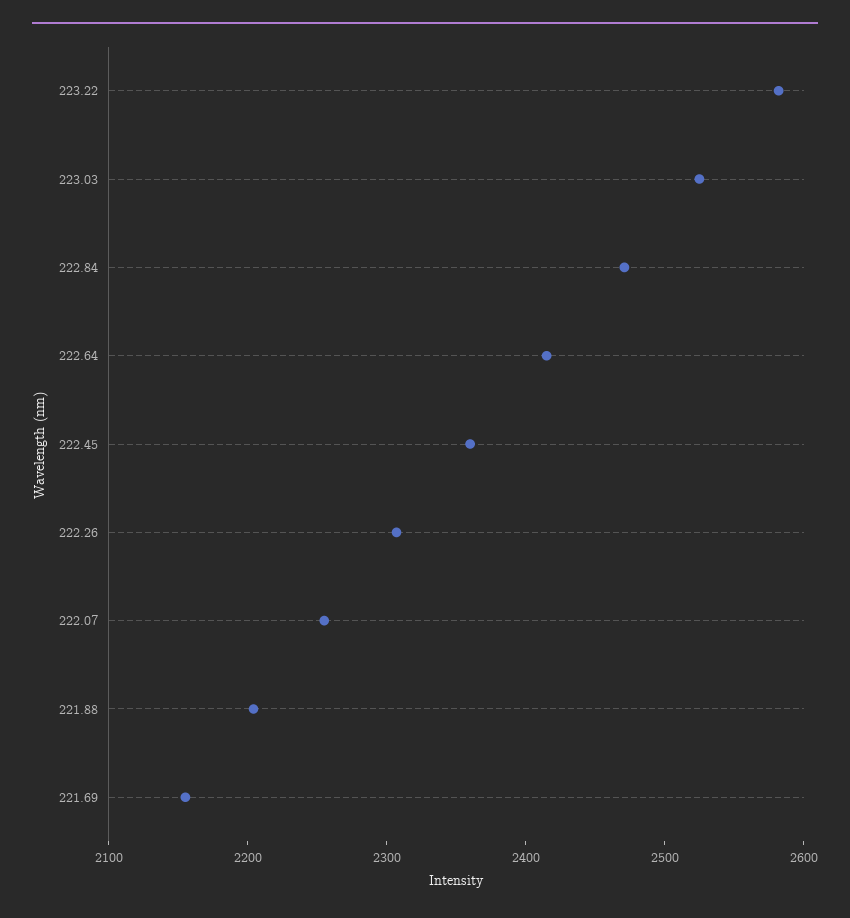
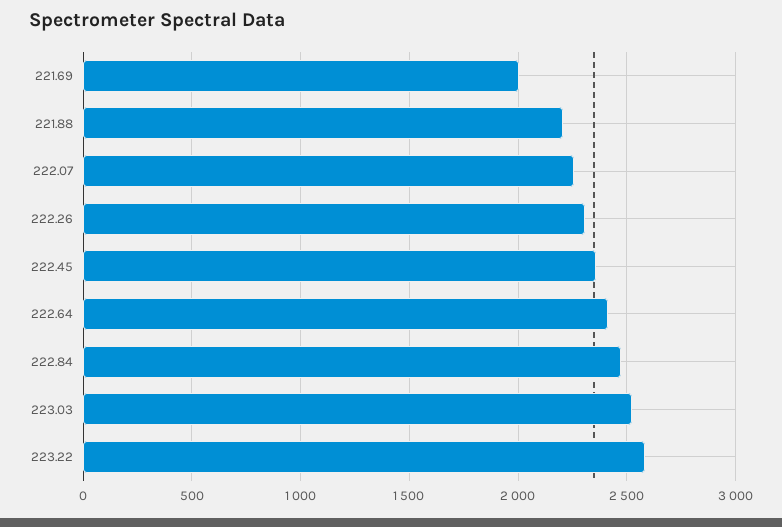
  {
    "223.22": 2580,
    "223.03": 2520,
    "222.84": 2480,
    "222.64": 2420,
    "222.45": 2360,
    "222.26": 2300,
    "222.07": 2260,
    "221.88": 2200,
-   "221.69": 2160
+   "221.69": 2000
  }

